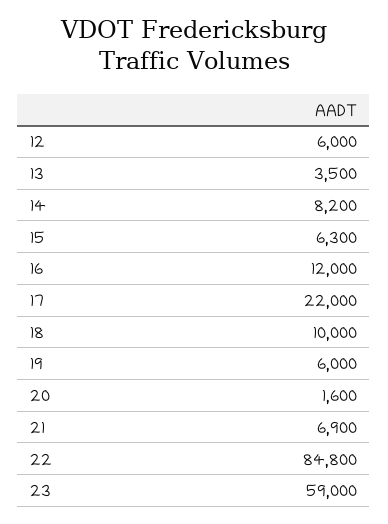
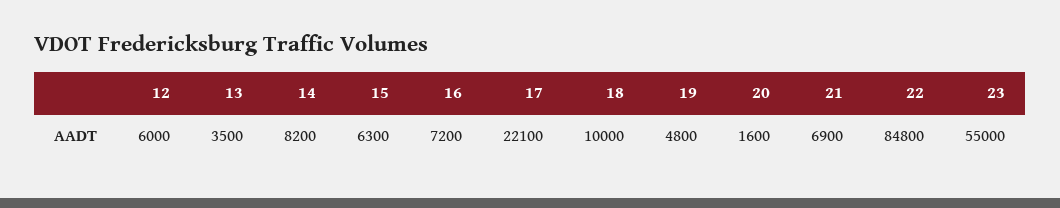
  {
    "12": 6000,
    "13": 3500,
    "14": 8200,
    "15": 6300,
-   "16": 12000,
+   "16": 7200,
-   "17": 22000,
+   "17": 22100,
    "18": 10000,
-   "19": 6000,
+   "19": 4800,
    "20": 1600,
    "21": 6900,
    "22": 84800,
-   "23": 59000
+   "23": 55000
  }

